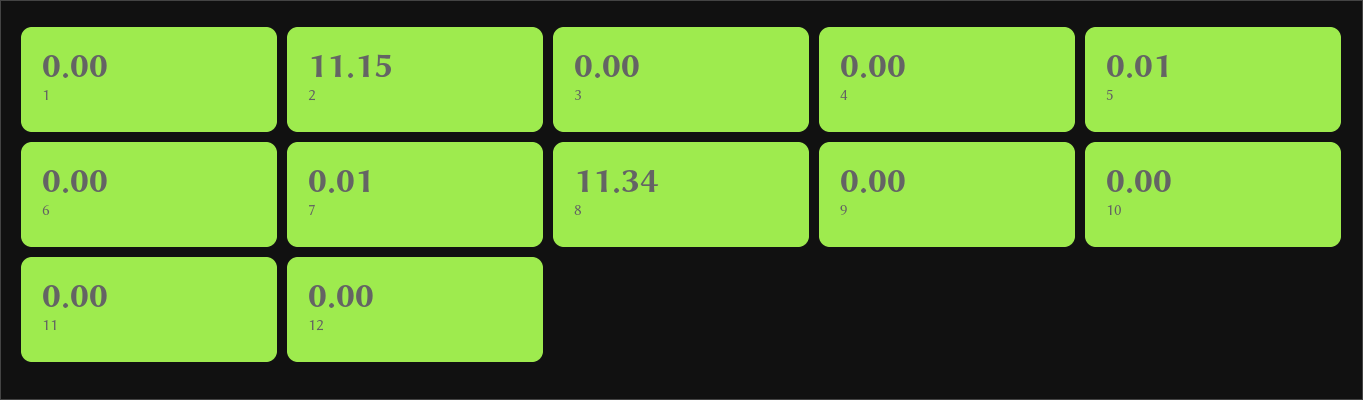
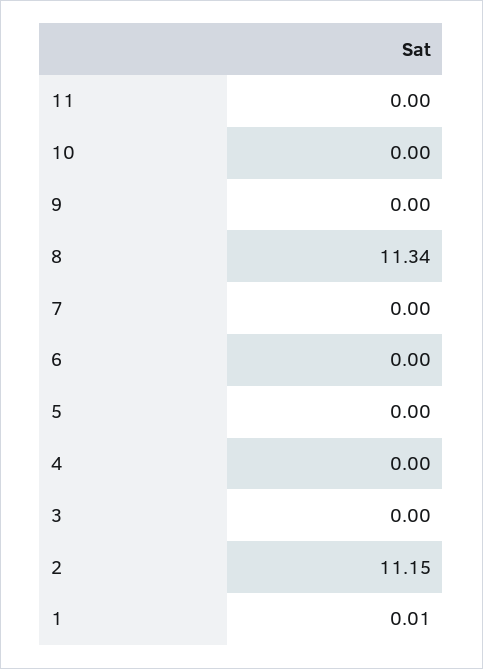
  {
-   "1": 0,
+   "1": 0.01,
    "2": 11.15,
    "3": 0,
    "4": 0,
-   "5": 0.01,
+   "5": 0,
    "6": 0,
-   "7": 0.01,
+   "7": 0,
    "8": 11.34,
    "9": 0,
    "10": 0,
-   "11": 0,
+   "11": 0
-   "12": 0
  }

